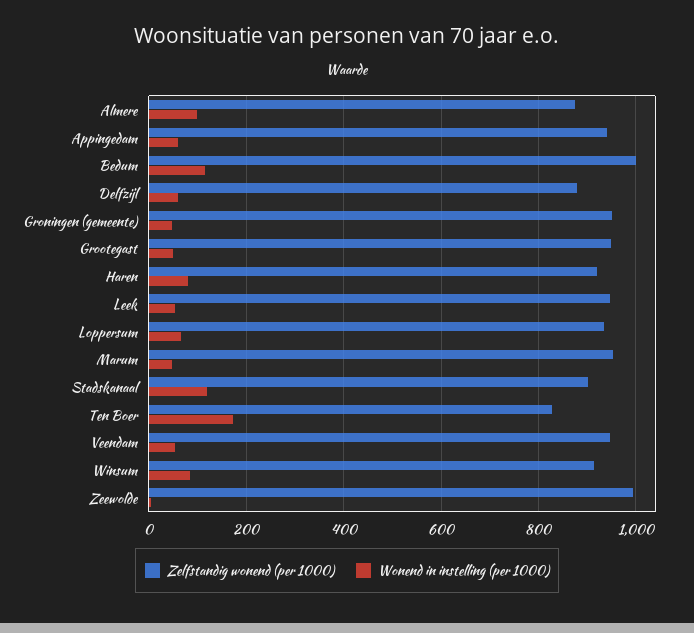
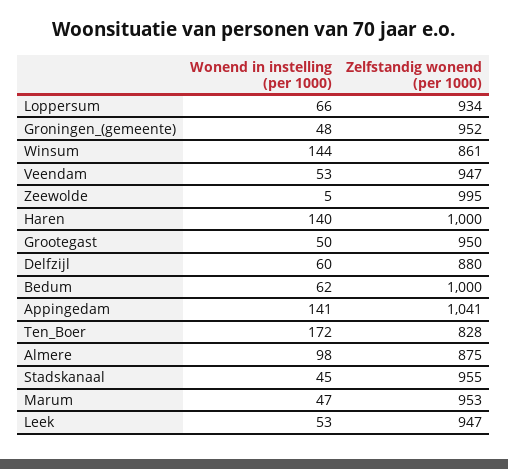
  {
    "Zelfstandig wonend (per 1000)": {
      "Almere": 875,
-     "Appingedam": 940,
+     "Appingedam": 1041,
      "Bedum": 1000,
      "Delfzijl": 880,
      "Groningen (gemeente)": 952,
      "Grootegast": 950,
-     "Haren": 920,
+     "Haren": 1000,
      "Leek": 947,
      "Loppersum": 934,
      "Marum": 953,
-     "Stadskanaal": 900,
+     "Stadskanaal": 955,
      "Ten Boer": 828,
      "Veendam": 947,
-     "Winsum": 920,
+     "Winsum": 861,
      "Zeewolde": 995
    },
    "Wonend in instelling (per 1000)": {
      "Almere": 98,
-     "Appingedam": 60,
+     "Appingedam": 141,
-     "Bedum": 120,
+     "Bedum": 62,
      "Delfzijl": 60,
      "Groningen (gemeente)": 48,
      "Grootegast": 50,
-     "Haren": 80,
+     "Haren": 140,
      "Leek": 53,
      "Loppersum": 66,
      "Marum": 47,
-     "Stadskanaal": 120,
+     "Stadskanaal": 45,
      "Ten Boer": 172,
      "Veendam": 53,
-     "Winsum": 80,
+     "Winsum": 144,
      "Zeewolde": 5
    }
  }

